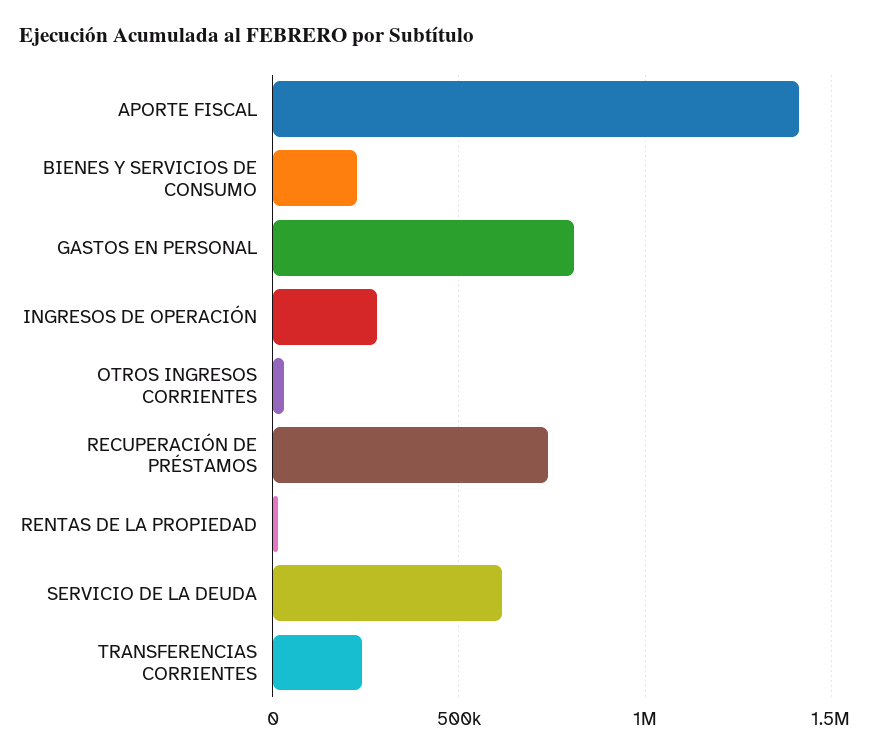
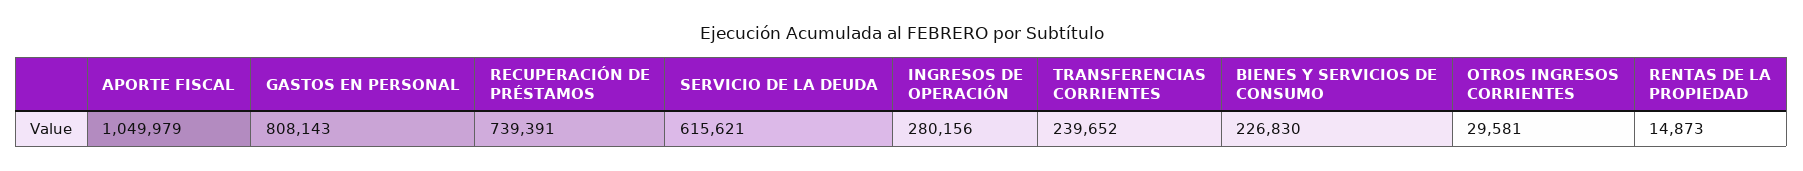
  {
-   "APORTE FISCAL": 1400000,
+   "APORTE FISCAL": 1049979,
    "BIENES Y SERVICIOS DE CONSUMO": 226830,
    "GASTOS EN PERSONAL": 808143,
    "INGRESOS DE OPERACIÓN": 280156,
    "OTROS INGRESOS CORRIENTES": 29581,
    "RECUPERACIÓN DE PRÉSTAMOS": 739391,
    "RENTAS DE LA PROPIEDAD": 14873,
    "SERVICIO DE LA DEUDA": 615621,
    "TRANSFERENCIAS CORRIENTES": 239652
  }

